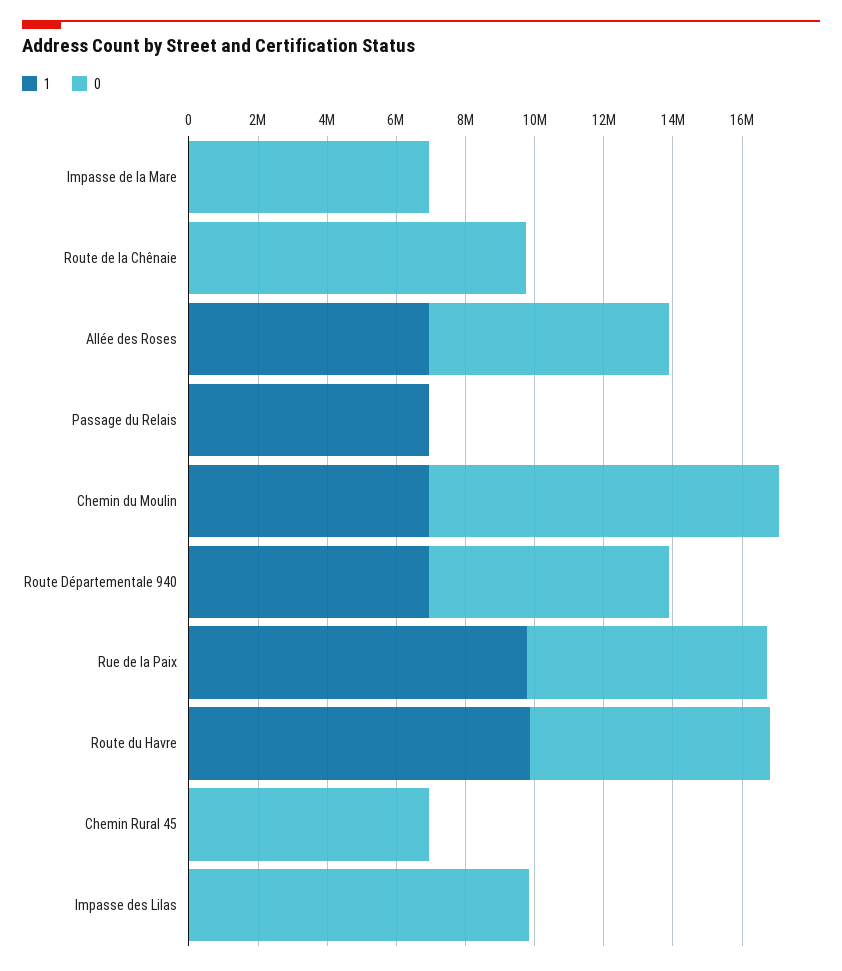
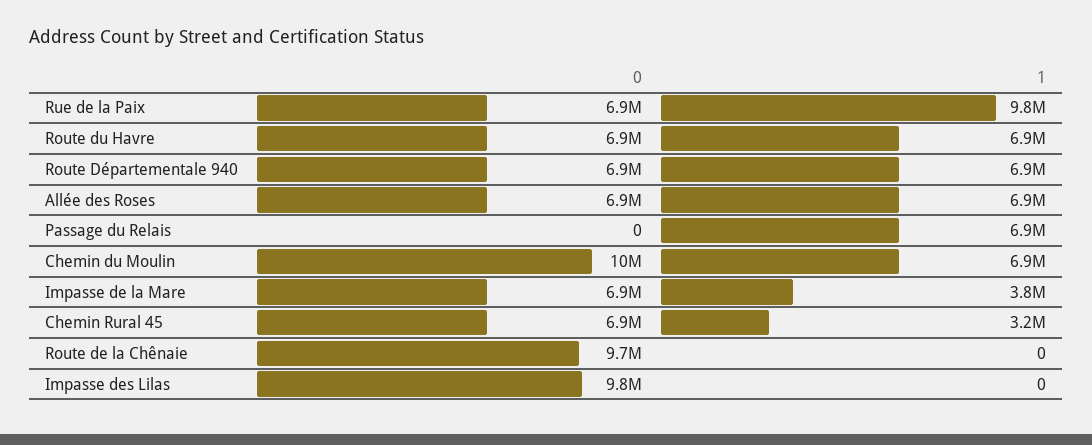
  {
    "1": {
-     "Impasse de la Mare": 0,
+     "Impasse de la Mare": 3800000,
      "Route de la Chênaie": 0,
      "Allée des Roses": 6900000,
      "Passage du Relais": 6900000,
      "Chemin du Moulin": 6900000,
      "Route Départementale 940": 6900000,
      "Rue de la Paix": 9800000,
-     "Route du Havre": 10000000,
+     "Route du Havre": 6900000,
-     "Chemin Rural 45": 0,
+     "Chemin Rural 45": 3200000,
      "Impasse des Lilas": 0
    },
    "0": {
      "Impasse de la Mare": 6900000,
      "Route de la Chênaie": 9700000,
      "Allée des Roses": 6900000,
      "Passage du Relais": 0,
      "Chemin du Moulin": 10000000,
      "Route Départementale 940": 6900000,
      "Rue de la Paix": 6900000,
      "Route du Havre": 6900000,
      "Chemin Rural 45": 6900000,
      "Impasse des Lilas": 9800000
    }
  }

